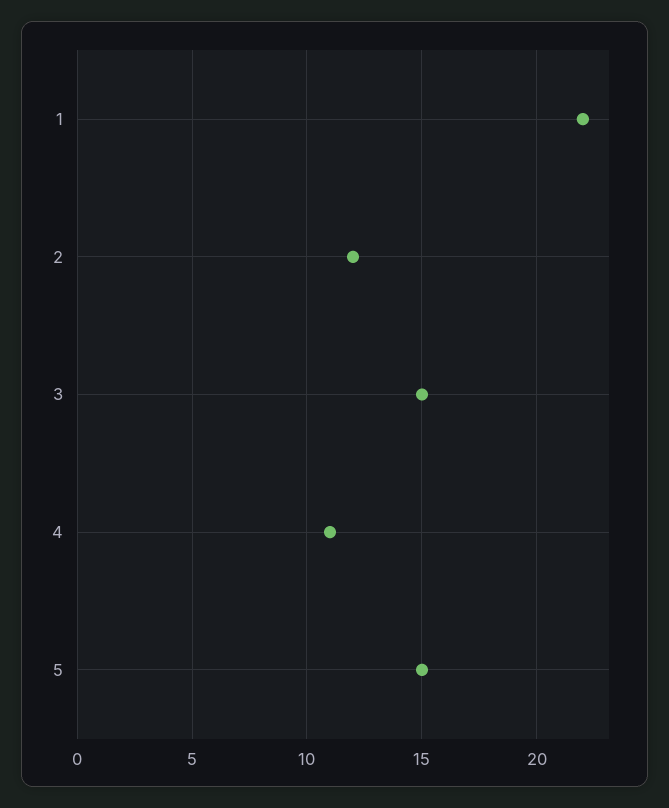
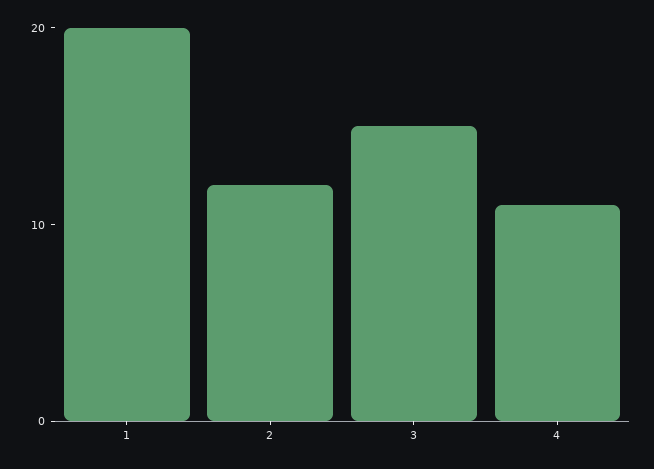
  {
-   "1": 22,
+   "1": 20,
    "2": 12,
    "3": 15,
-   "4": 11,
+   "4": 11
-   "5": 15
  }

